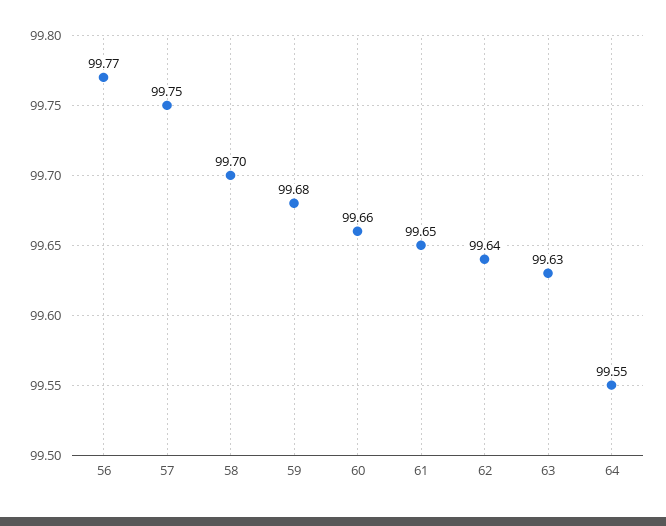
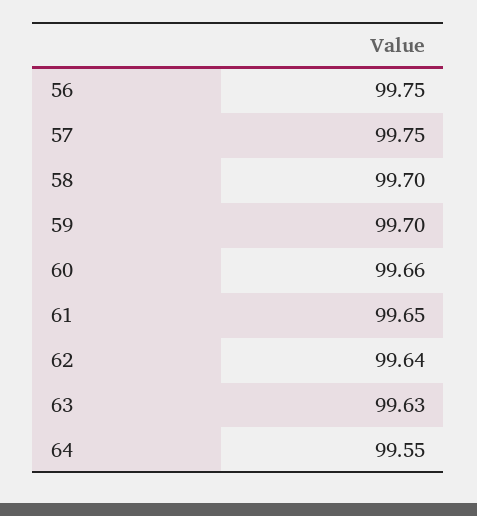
  {
-   "56": 99.77,
+   "56": 99.75,
    "57": 99.75,
    "58": 99.7,
-   "59": 99.68,
+   "59": 99.7,
    "60": 99.66,
    "61": 99.65,
    "62": 99.64,
    "63": 99.63,
    "64": 99.55
  }

